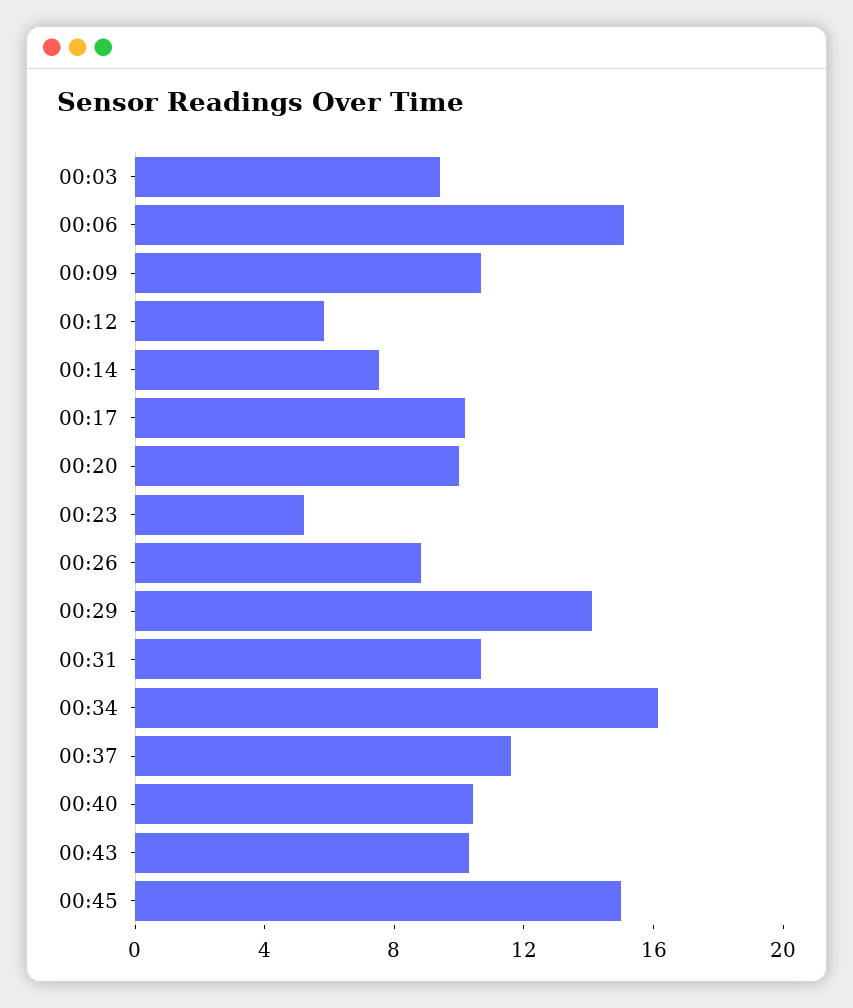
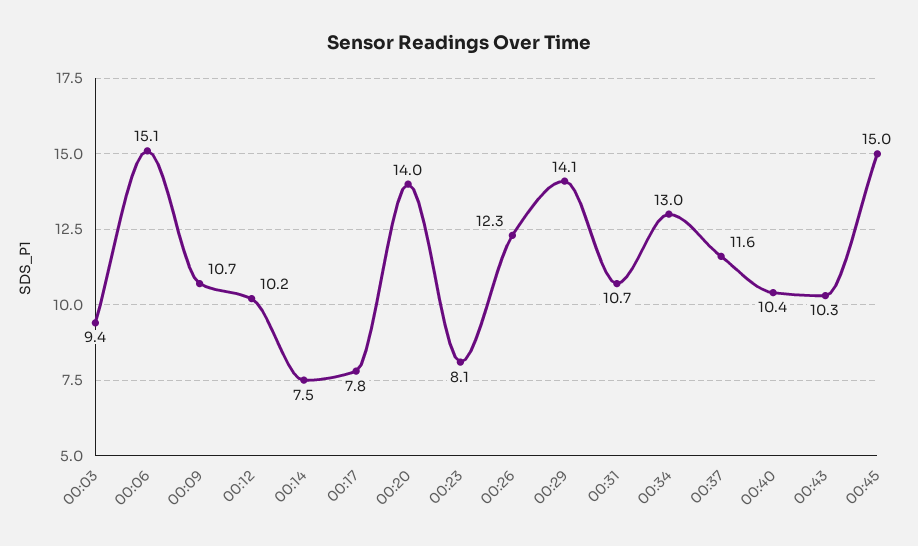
  {
    "00:03": 9.4,
    "00:06": 15.1,
    "00:09": 10.7,
-   "00:12": 6,
+   "00:12": 10.2,
    "00:14": 7.5,
-   "00:17": 10,
+   "00:17": 7.8,
-   "00:20": 10,
+   "00:20": 14,
-   "00:23": 5,
+   "00:23": 8.1,
-   "00:26": 9,
+   "00:26": 12.3,
    "00:29": 14.1,
    "00:31": 10.7,
-   "00:34": 16,
+   "00:34": 13,
    "00:37": 11.6,
    "00:40": 10.4,
    "00:43": 10.3,
    "00:45": 15
  }

